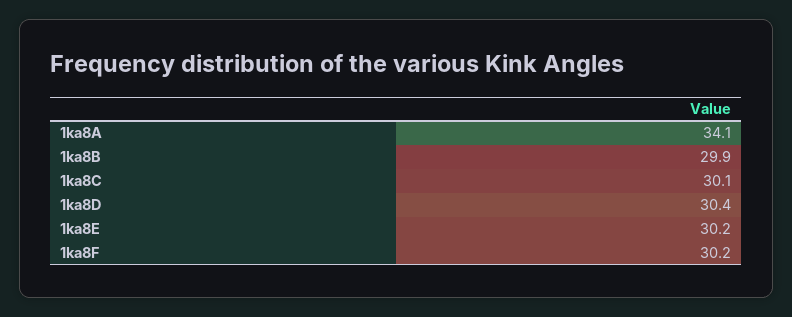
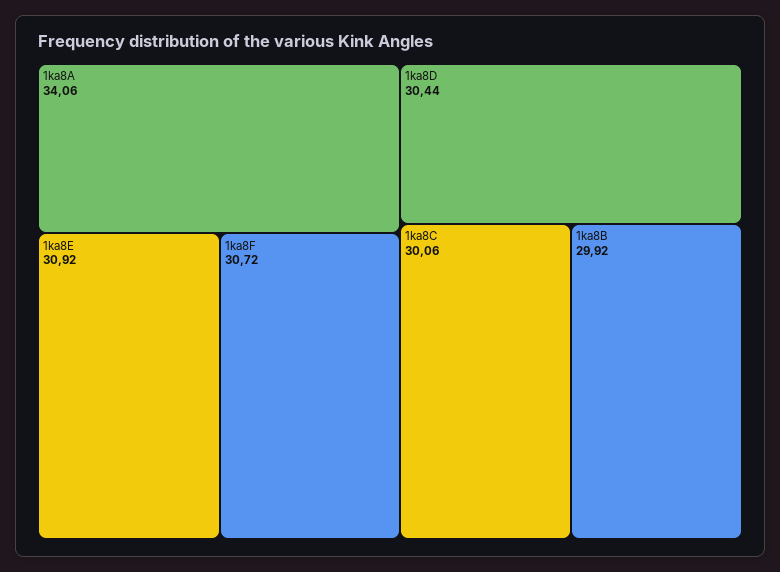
  {
    "1ka8A": 34.06,
    "1ka8B": 29.92,
    "1ka8C": 30.06,
    "1ka8D": 30.44,
-   "1ka8E": 30.2,
+   "1ka8E": 30.92,
-   "1ka8F": 30.2
+   "1ka8F": 30.72
  }

